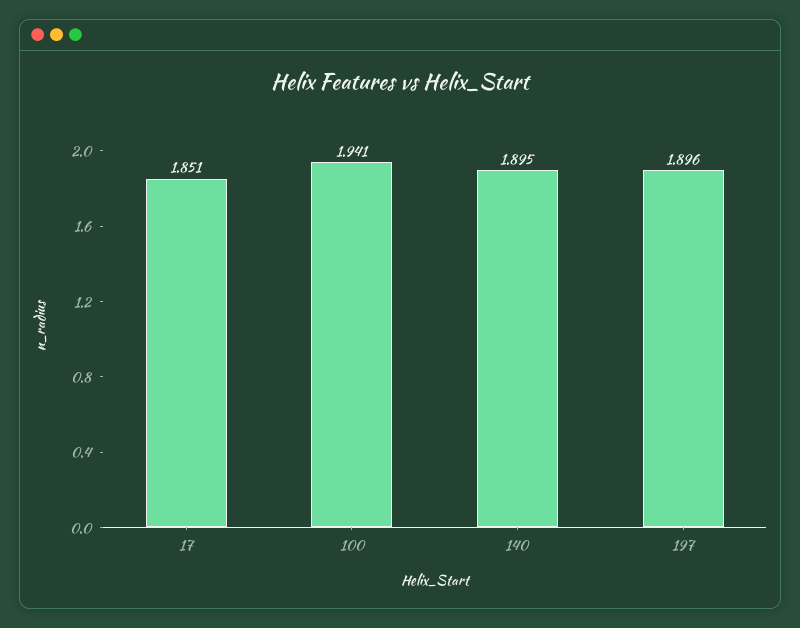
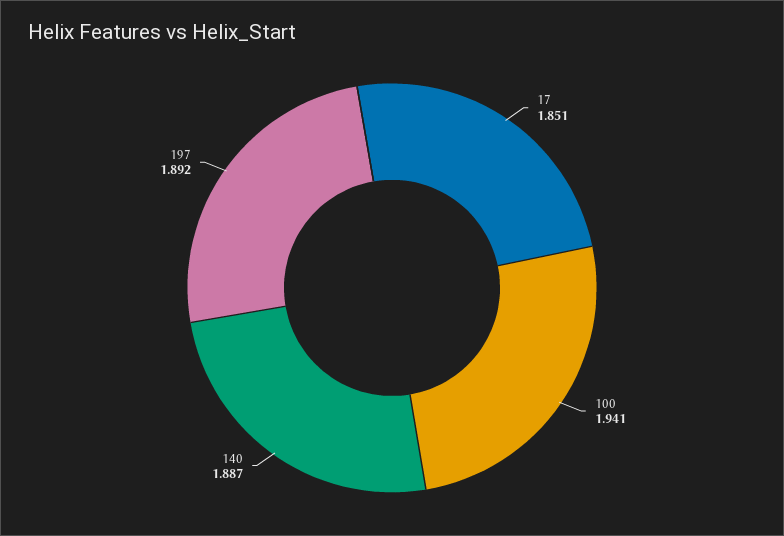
  {
    "17": 1.851,
    "100": 1.941,
-   "140": 1.895,
+   "140": 1.887,
-   "197": 1.896
+   "197": 1.892
  }

